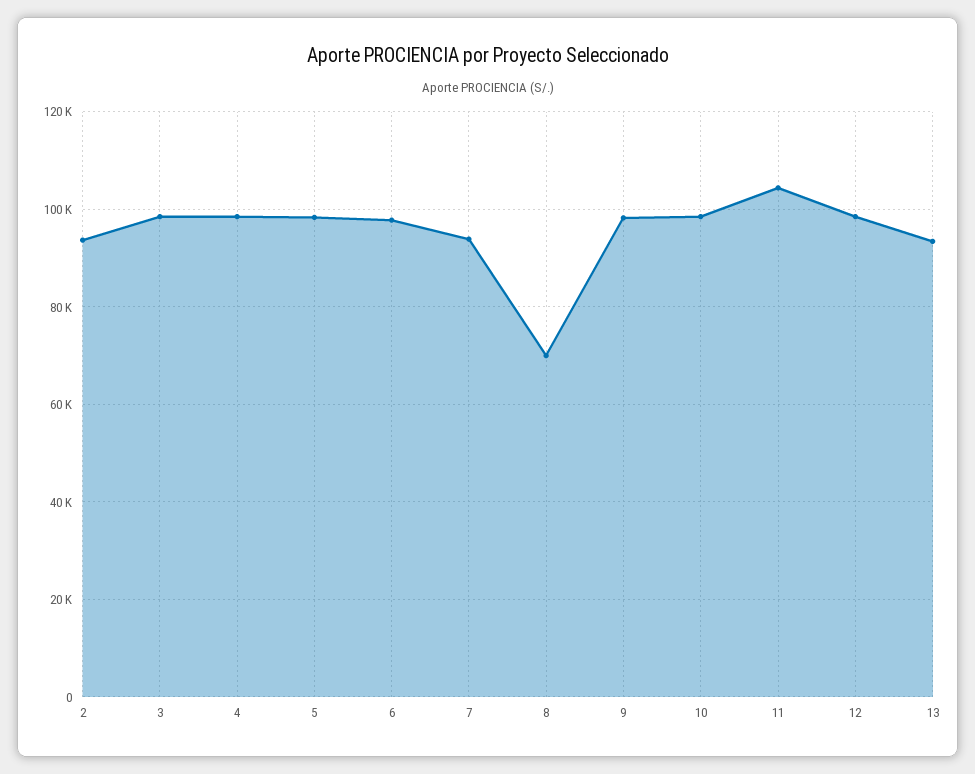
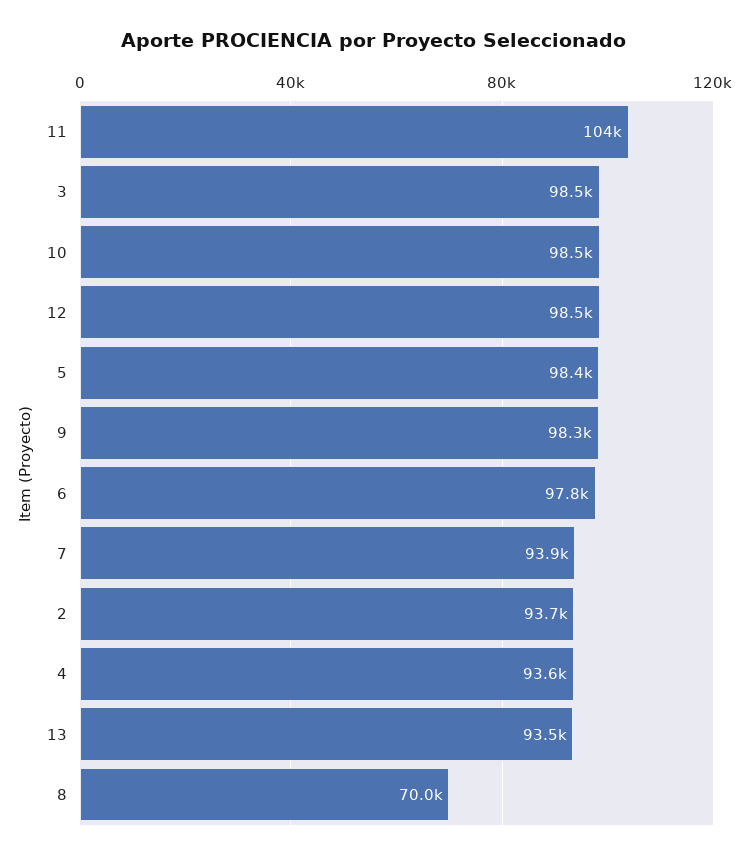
  {
    "2": 93700,
    "3": 98500,
-   "4": 98000,
+   "4": 93600,
    "5": 98400,
    "6": 97800,
    "7": 93900,
    "8": 70000,
    "9": 98300,
    "10": 98500,
    "11": 104000,
    "12": 98500,
    "13": 93500
  }

